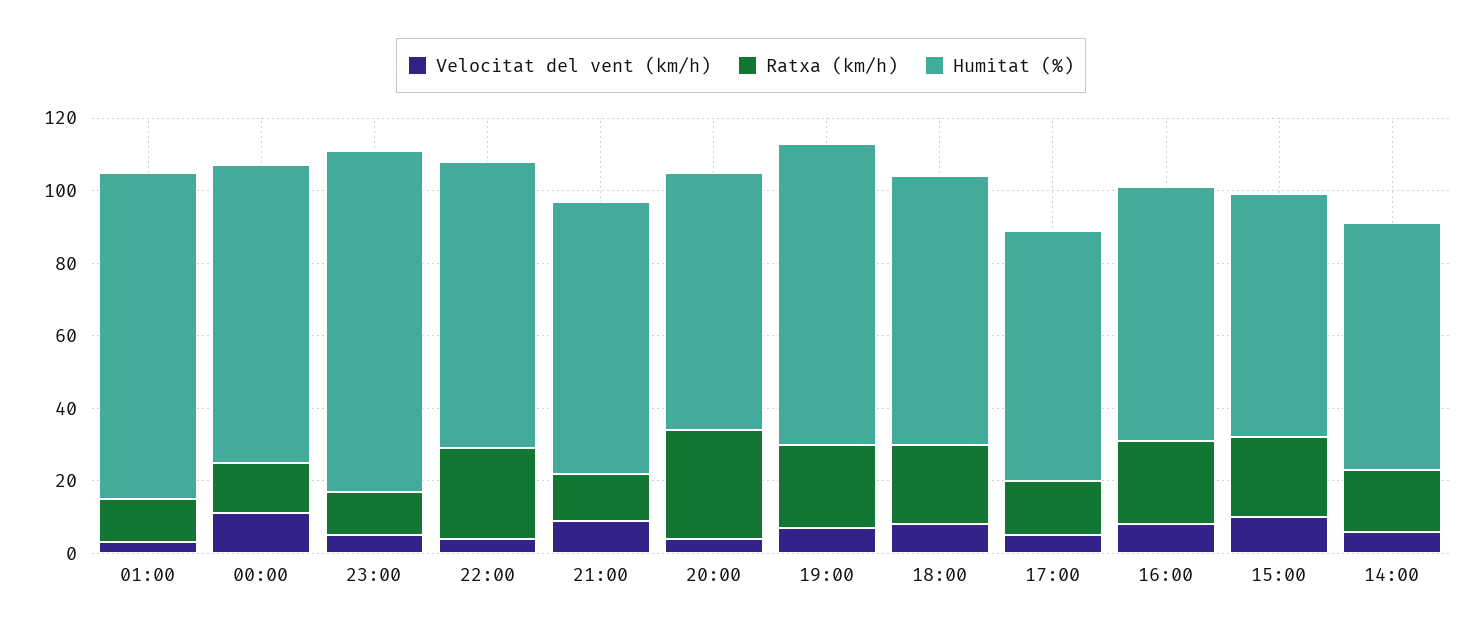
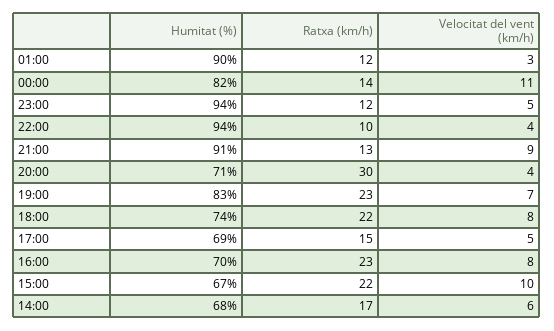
  {
    "Velocitat del vent (km/h)": {
      "01:00": 3,
      "00:00": 11,
      "23:00": 5,
      "22:00": 4,
      "21:00": 9,
      "20:00": 4,
      "19:00": 7,
      "18:00": 8,
      "17:00": 5,
      "16:00": 8,
      "15:00": 10,
      "14:00": 6
    },
    "Ratxa (km/h)": {
      "01:00": 12,
      "00:00": 14,
      "23:00": 12,
-     "22:00": 25,
+     "22:00": 10,
      "21:00": 13,
      "20:00": 30,
      "19:00": 23,
      "18:00": 22,
      "17:00": 15,
      "16:00": 23,
      "15:00": 22,
      "14:00": 17
    },
    "Humitat (%)": {
      "01:00": 90,
      "00:00": 82,
      "23:00": 94,
-     "22:00": 80,
+     "22:00": 94,
-     "21:00": 75,
+     "21:00": 91,
      "20:00": 71,
      "19:00": 83,
      "18:00": 74,
      "17:00": 69,
      "16:00": 70,
      "15:00": 67,
      "14:00": 68
    }
  }

